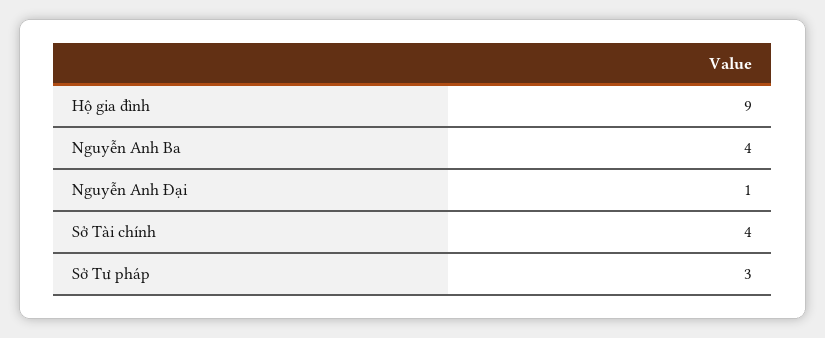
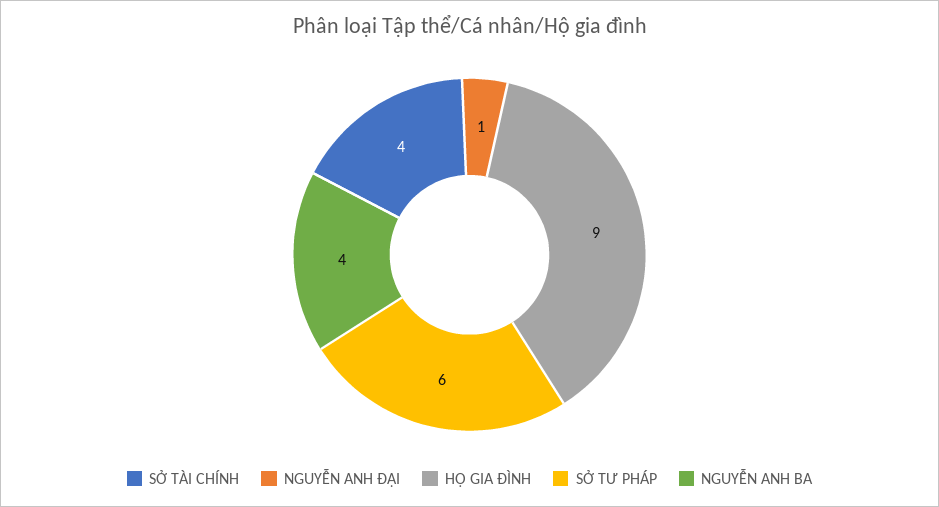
  {
    "Hộ gia đình": 9,
    "Nguyễn Anh Ba": 4,
    "Nguyễn Anh Đại": 1,
    "Sở Tài chính": 4,
-   "Sở Tư pháp": 3
+   "Sở Tư pháp": 6
  }

